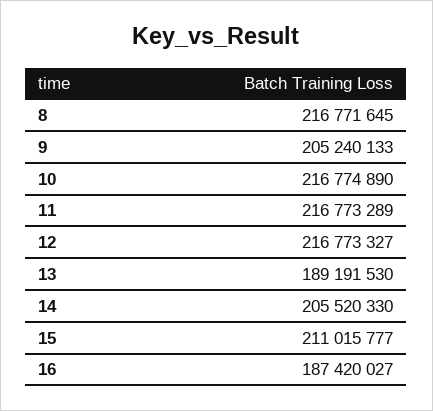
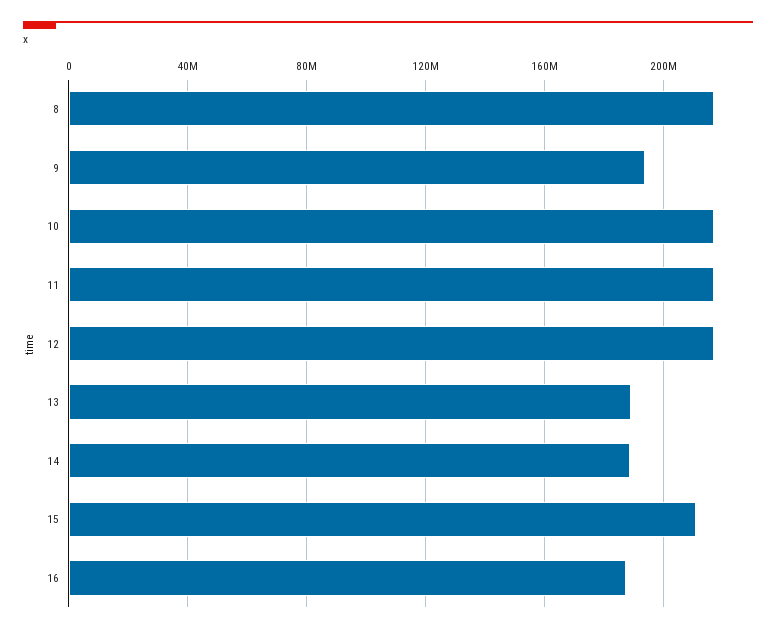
  {
    "8": 216771645,
-   "9": 205240133,
+   "9": 195000000,
    "10": 216774890,
    "11": 216773289,
    "12": 216773327,
    "13": 189191530,
-   "14": 205520330,
+   "14": 190000000,
    "15": 211015777,
    "16": 187420027
  }

